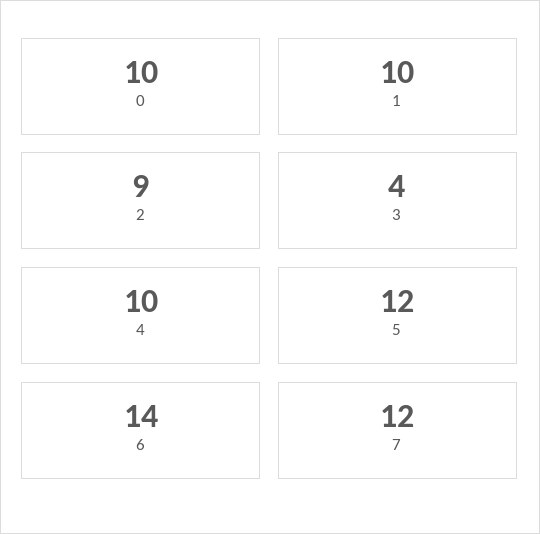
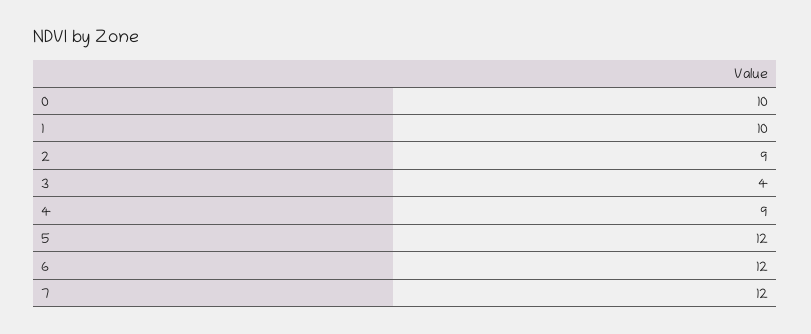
  {
    "0": 10,
    "1": 10,
    "2": 9,
    "3": 4,
-   "4": 10,
+   "4": 9,
    "5": 12,
-   "6": 14,
+   "6": 12,
    "7": 12
  }

